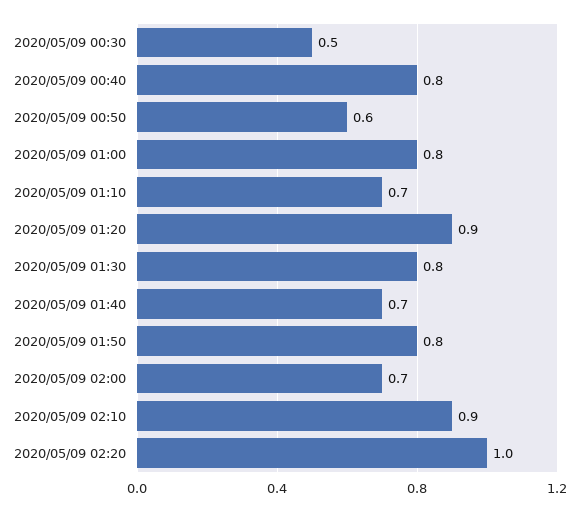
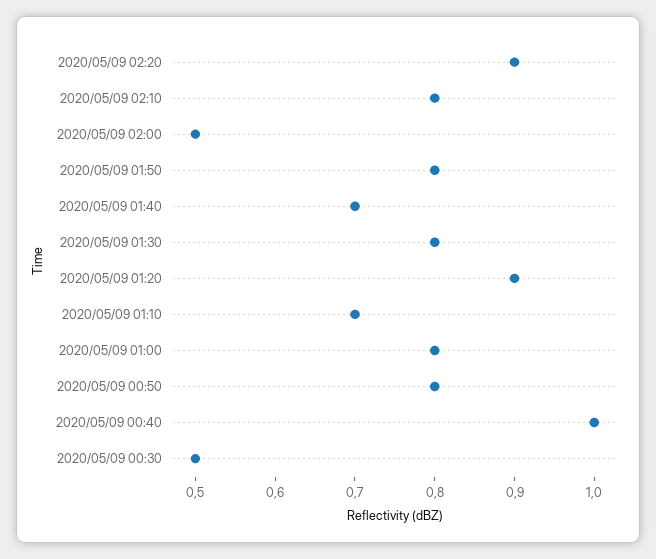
  {
    "2020/05/09 00:30": 0.5,
-   "2020/05/09 00:40": 0.8,
+   "2020/05/09 00:40": 1,
-   "2020/05/09 00:50": 0.6,
+   "2020/05/09 00:50": 0.8,
    "2020/05/09 01:00": 0.8,
    "2020/05/09 01:10": 0.7,
    "2020/05/09 01:20": 0.9,
    "2020/05/09 01:30": 0.8,
    "2020/05/09 01:40": 0.7,
    "2020/05/09 01:50": 0.8,
-   "2020/05/09 02:00": 0.7,
+   "2020/05/09 02:00": 0.5,
-   "2020/05/09 02:10": 0.9,
+   "2020/05/09 02:10": 0.8,
-   "2020/05/09 02:20": 1
+   "2020/05/09 02:20": 0.9
  }

